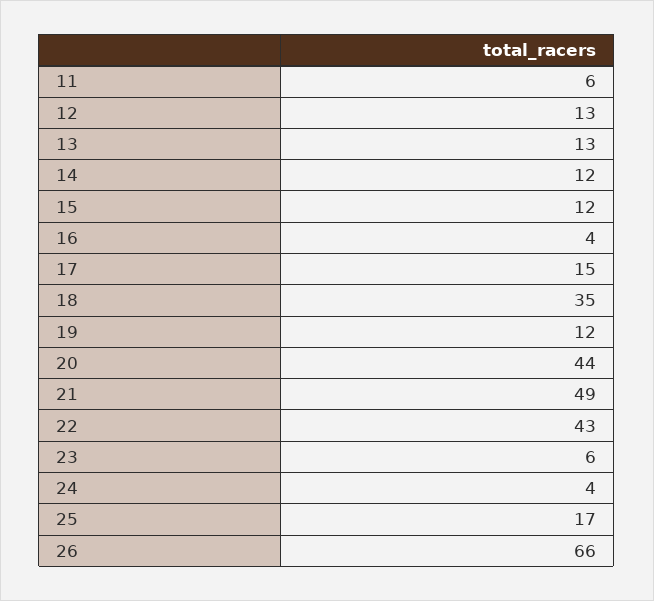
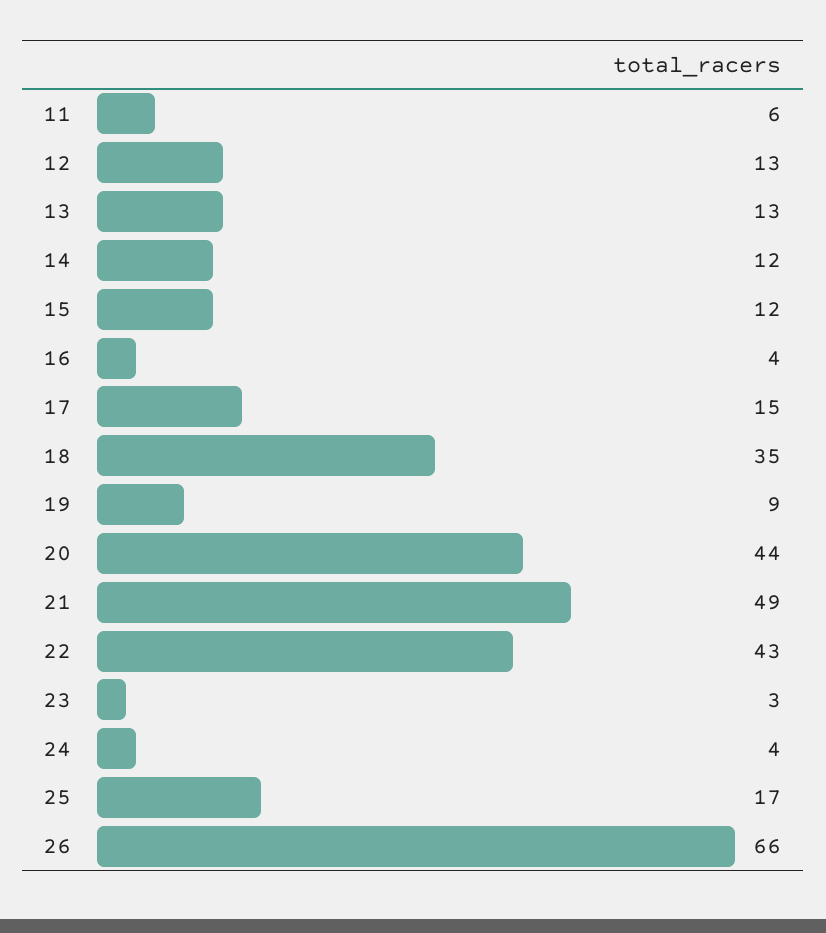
  {
    "11": 6,
    "12": 13,
    "13": 13,
    "14": 12,
    "15": 12,
    "16": 4,
    "17": 15,
    "18": 35,
-   "19": 12,
+   "19": 9,
    "20": 44,
    "21": 49,
    "22": 43,
-   "23": 6,
+   "23": 3,
    "24": 4,
    "25": 17,
    "26": 66
  }

